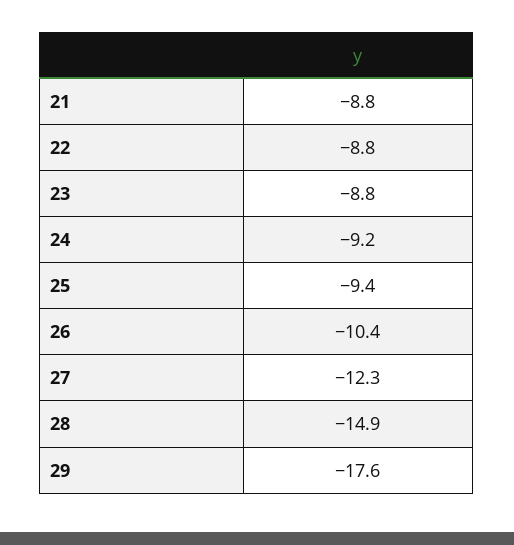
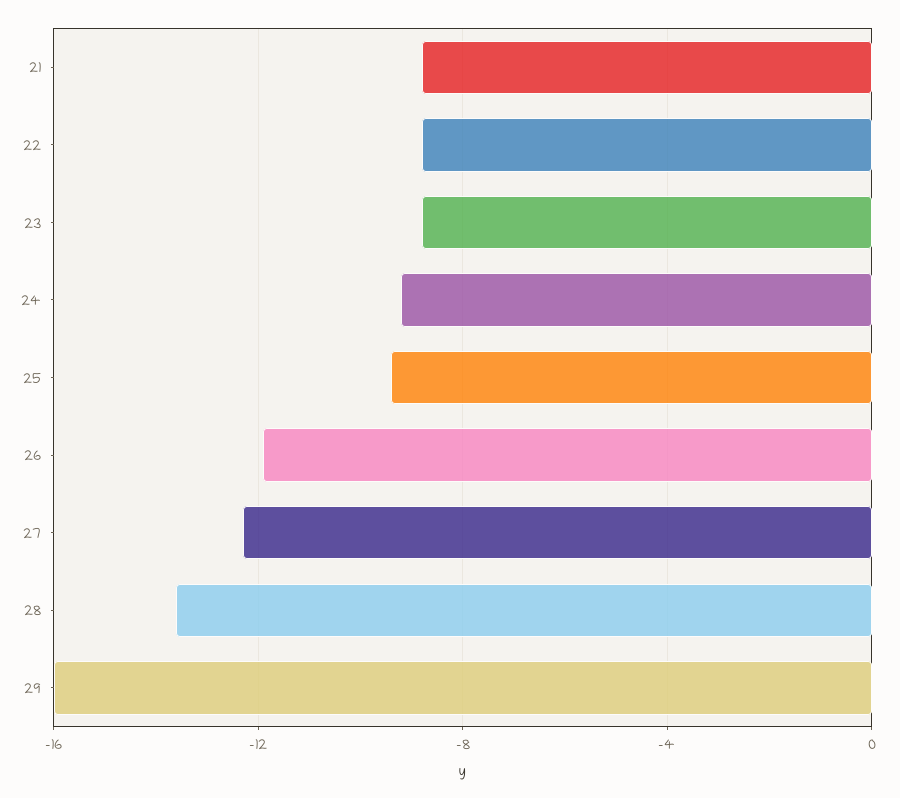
  {
    "21": -8.8,
    "22": -8.8,
    "23": -8.8,
    "24": -9.2,
    "25": -9.4,
-   "26": -10.4,
+   "26": -12,
    "27": -12.3,
-   "28": -14.9,
+   "28": -13.5,
-   "29": -17.6
+   "29": -16
  }

